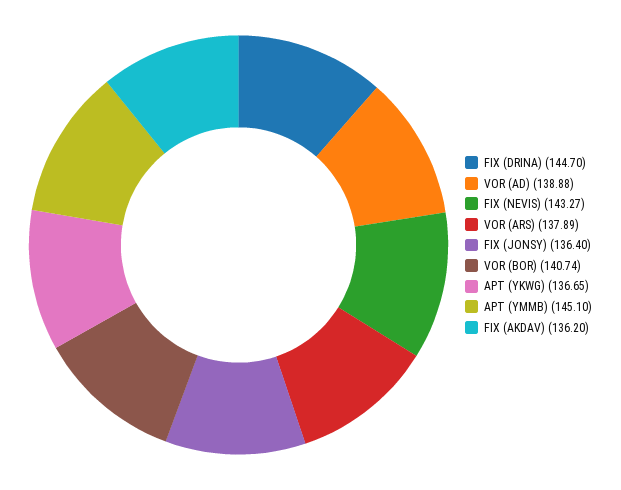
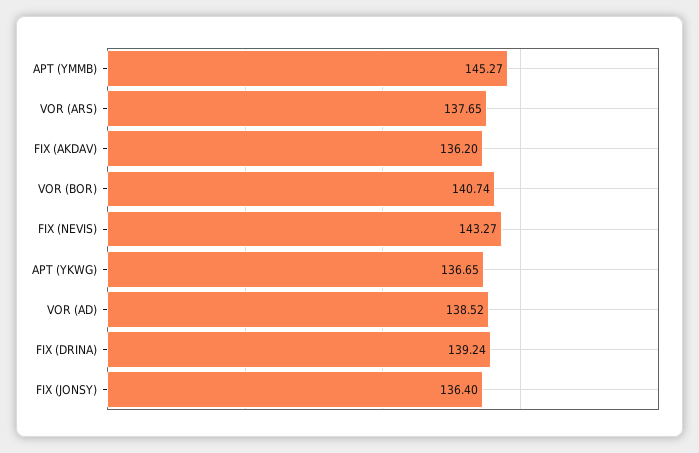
  {
-   "FIX (DRINA)": 144.7,
+   "FIX (DRINA)": 139.24,
-   "VOR (AD)": 138.88,
+   "VOR (AD)": 138.52,
    "FIX (NEVIS)": 143.27,
-   "VOR (ARS)": 137.89,
+   "VOR (ARS)": 137.65,
    "FIX (JONSY)": 136.4,
    "VOR (BOR)": 140.74,
    "APT (YKWG)": 136.65,
-   "APT (YMMB)": 145.1,
+   "APT (YMMB)": 145.27,
    "FIX (AKDAV)": 136.2
  }

